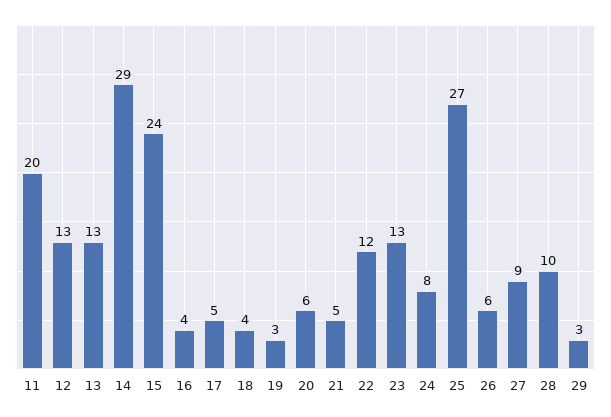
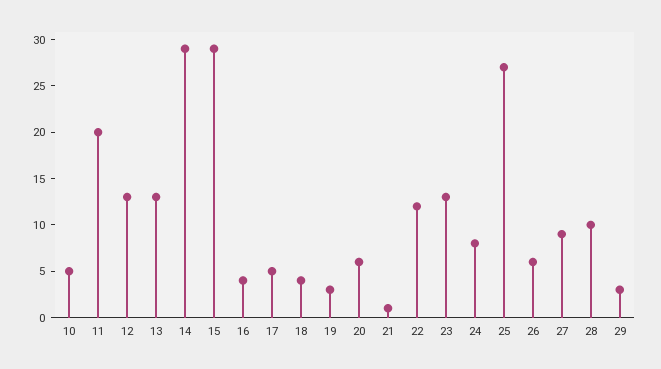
  {
    "11": 20,
    "12": 13,
    "13": 13,
    "14": 29,
-   "15": 24,
+   "15": 29,
    "16": 4,
    "17": 5,
    "18": 4,
    "19": 3,
    "20": 6,
-   "21": 5,
+   "21": 1,
    "22": 12,
    "23": 13,
    "24": 8,
    "25": 27,
    "26": 6,
    "27": 9,
    "28": 10,
-   "29": 3
+   "29": 3,
+   "10": 5
  }

